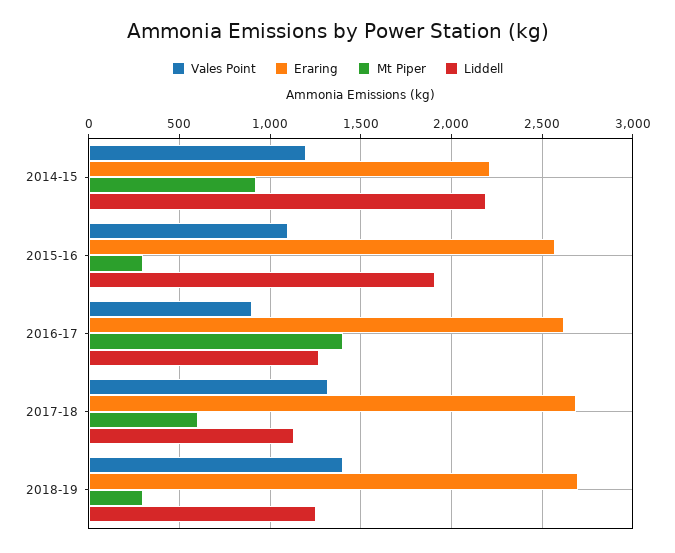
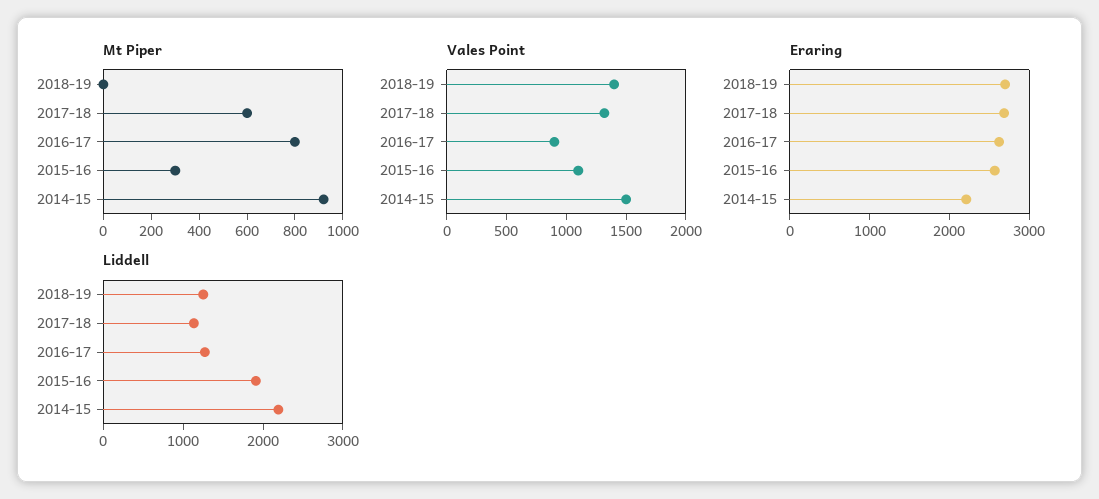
  {
    "Vales Point": {
-     "2014-15": 1200,
+     "2014-15": 1500,
      "2015-16": 1100,
      "2016-17": 900,
      "2017-18": 1300,
      "2018-19": 1400
    },
    "Eraring": {
      "2014-15": 2200,
      "2015-16": 2550,
      "2016-17": 2600,
      "2017-18": 2700,
      "2018-19": 2700
    },
    "Mt Piper": {
      "2014-15": 900,
      "2015-16": 300,
-     "2016-17": 1400,
+     "2016-17": 800,
      "2017-18": 600,
-     "2018-19": 300
+     "2018-19": 0
    },
    "Liddell": {
      "2014-15": 2200,
      "2015-16": 1900,
      "2016-17": 1250,
      "2017-18": 1150,
      "2018-19": 1250
    }
  }

